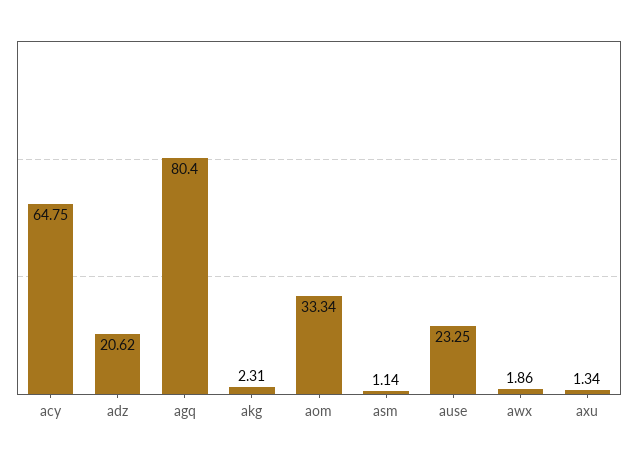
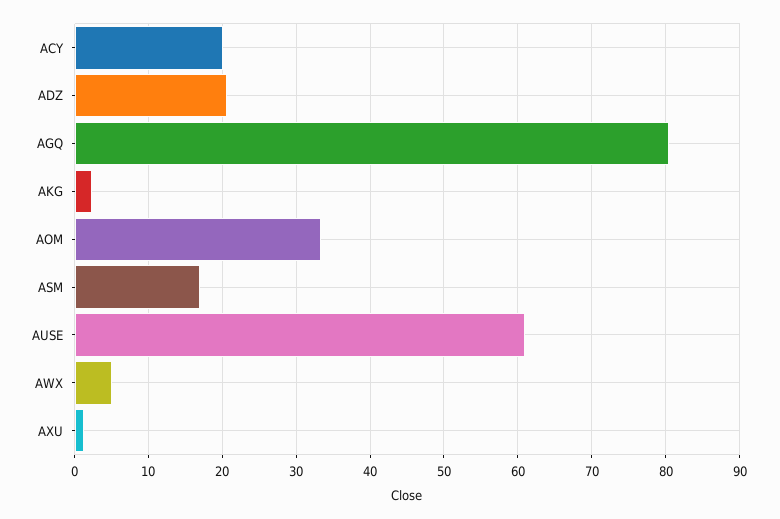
  {
-   "acy": 64.75,
+   "acy": 20,
    "adz": 20.62,
    "agq": 80.4,
    "akg": 2.31,
    "aom": 33.34,
-   "asm": 1.14,
+   "asm": 17,
-   "ause": 23.25,
+   "ause": 61,
-   "awx": 1.86,
+   "awx": 5,
    "axu": 1.34
  }

